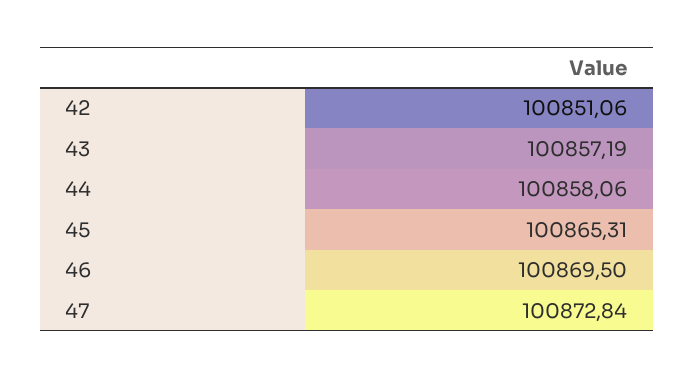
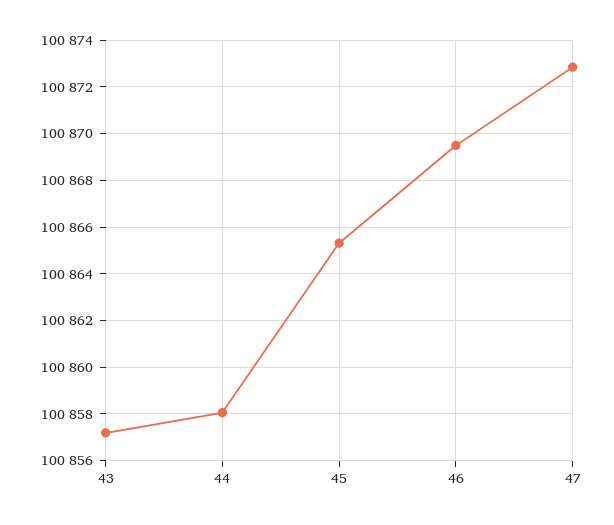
  {
-   "42": 100851.06,
    "43": 100857.19,
    "44": 100858.06,
    "45": 100865.31,
    "46": 100869.5,
    "47": 100872.84
  }

